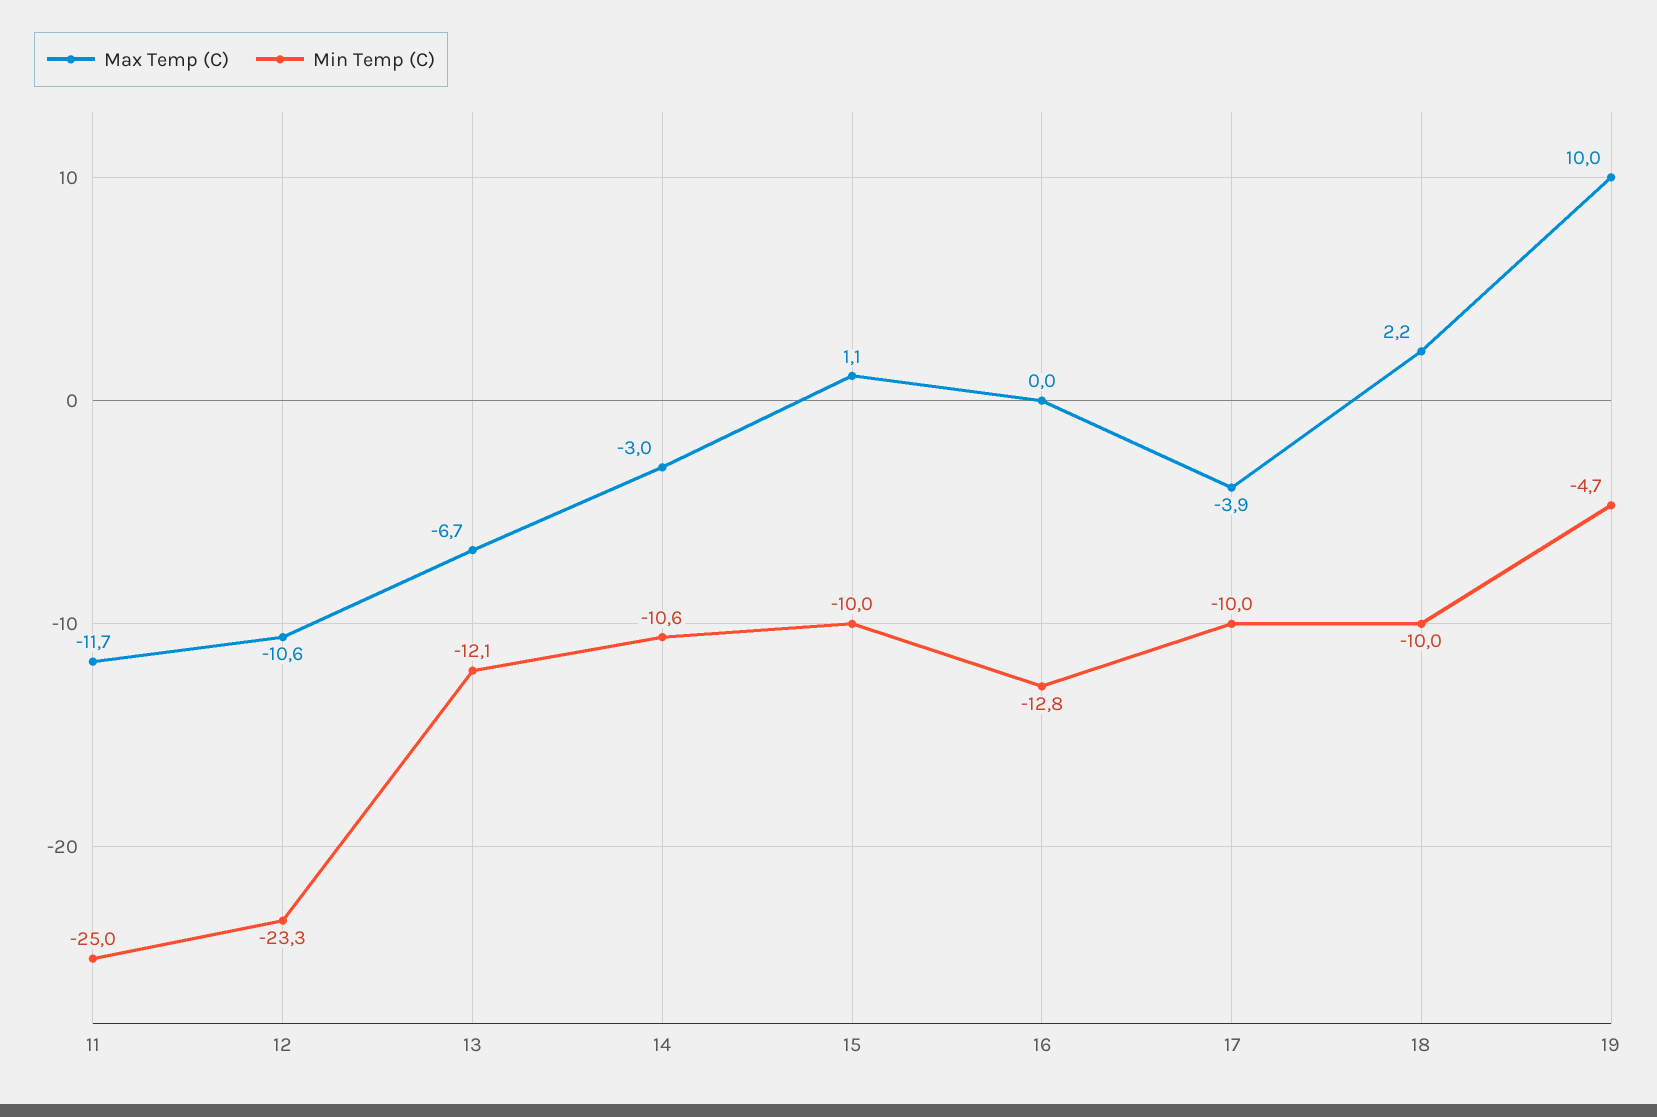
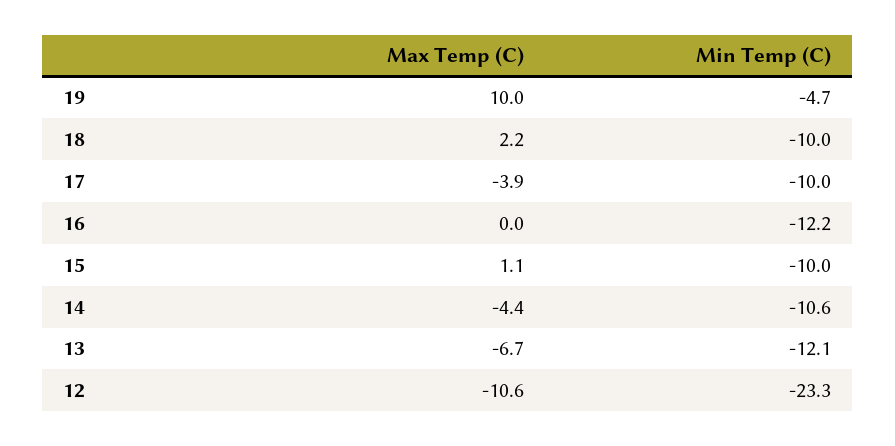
  {
    "Max Temp (C)": {
-     "11": -11.7,
      "12": -10.6,
      "13": -6.7,
-     "14": -3,
+     "14": -4.4,
      "15": 1.1,
      "16": 0,
      "17": -3.9,
      "18": 2.2,
      "19": 10
    },
    "Min Temp (C)": {
-     "11": -25,
      "12": -23.3,
      "13": -12.1,
      "14": -10.6,
      "15": -10,
-     "16": -12.8,
+     "16": -12.2,
      "17": -10,
      "18": -10,
      "19": -4.7
    }
  }

